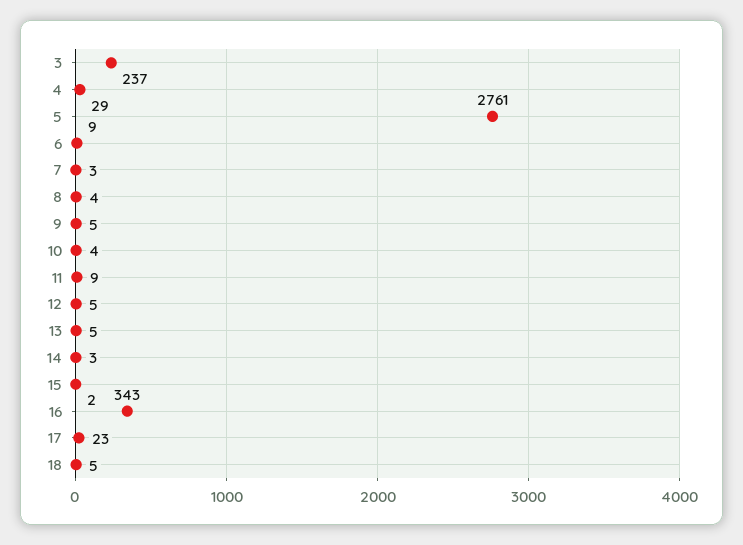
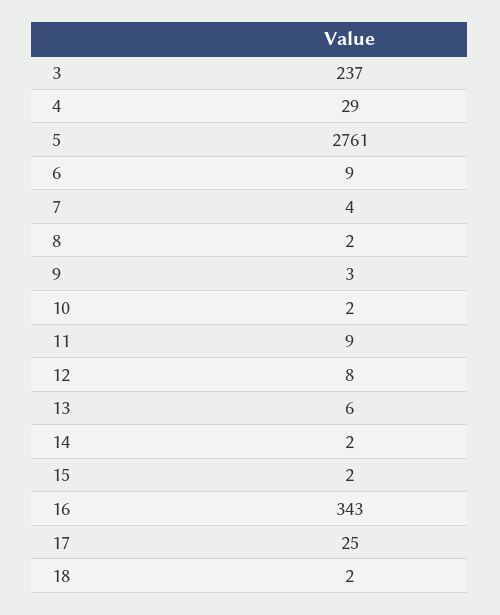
  {
    "3": 237,
    "4": 29,
    "5": 2761,
    "6": 9,
-   "7": 3,
+   "7": 4,
-   "8": 4,
+   "8": 2,
-   "9": 5,
+   "9": 3,
-   "10": 4,
+   "10": 2,
    "11": 9,
-   "12": 5,
+   "12": 8,
-   "13": 5,
+   "13": 6,
-   "14": 3,
+   "14": 2,
    "15": 2,
    "16": 343,
-   "17": 23,
+   "17": 25,
-   "18": 5
+   "18": 2
  }

